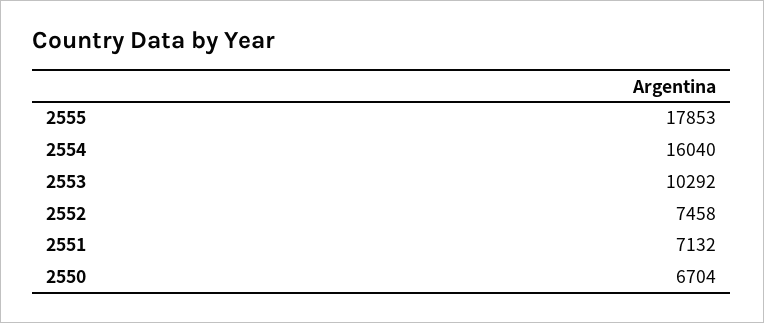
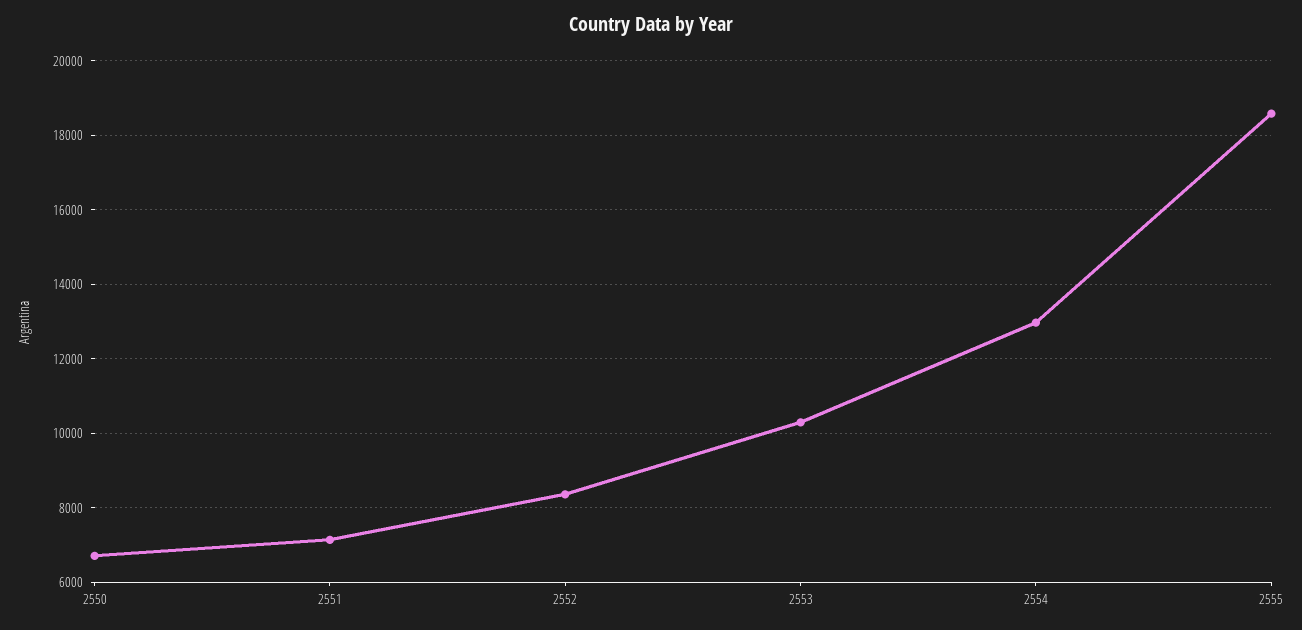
  {
-   "2555": 17853,
+   "2555": 18600,
-   "2554": 16040,
+   "2554": 13000,
    "2553": 10292,
-   "2552": 7458,
+   "2552": 8400,
    "2551": 7132,
    "2550": 6704
  }

